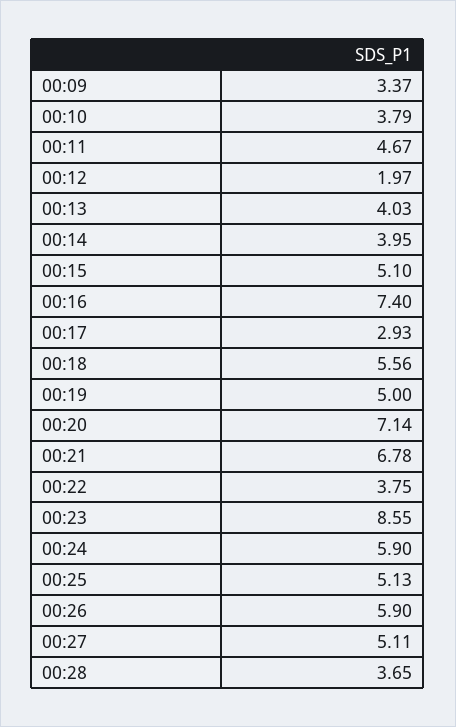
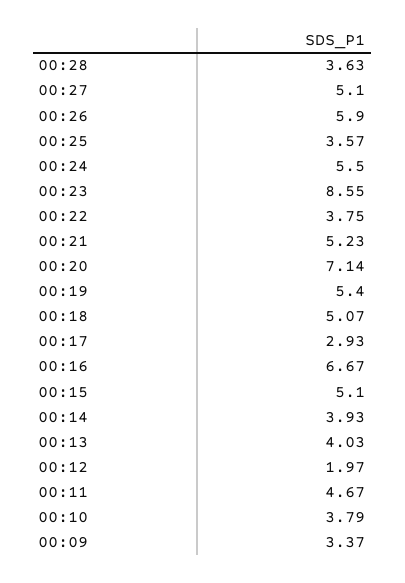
  {
    "00:09": 3.37,
    "00:10": 3.79,
    "00:11": 4.67,
    "00:12": 1.97,
    "00:13": 4.03,
-   "00:14": 3.95,
+   "00:14": 3.93,
    "00:15": 5.1,
-   "00:16": 7.4,
+   "00:16": 6.67,
    "00:17": 2.93,
-   "00:18": 5.56,
+   "00:18": 5.07,
-   "00:19": 5,
+   "00:19": 5.4,
    "00:20": 7.14,
-   "00:21": 6.78,
+   "00:21": 5.23,
    "00:22": 3.75,
    "00:23": 8.55,
-   "00:24": 5.9,
+   "00:24": 5.5,
-   "00:25": 5.13,
+   "00:25": 3.57,
    "00:26": 5.9,
-   "00:27": 5.11,
+   "00:27": 5.1,
-   "00:28": 3.65
+   "00:28": 3.63
  }

